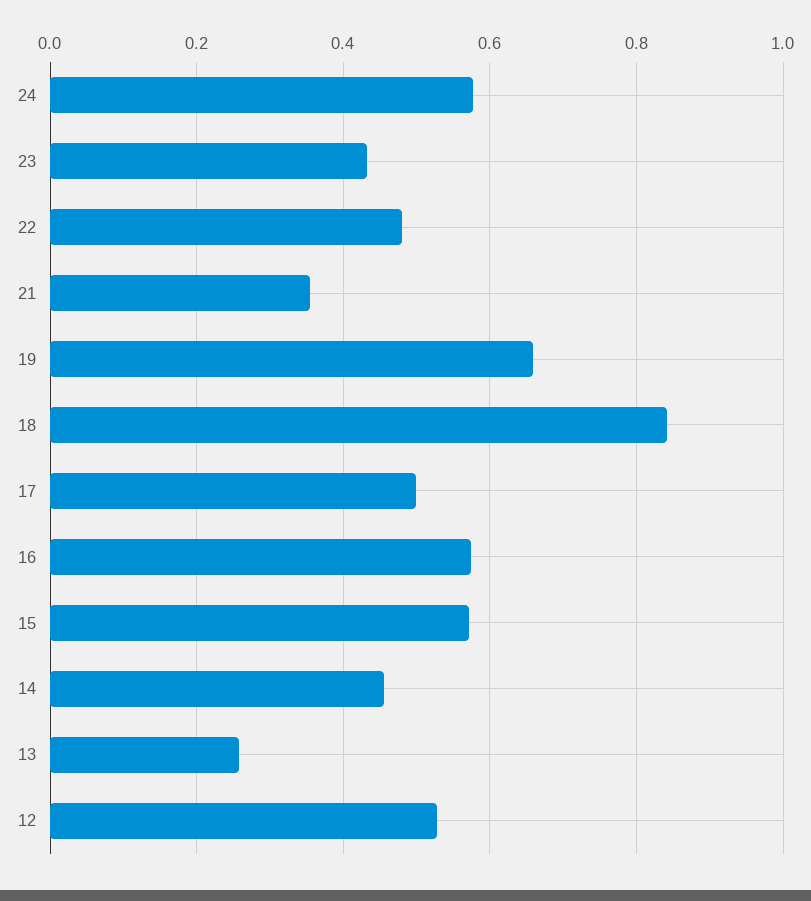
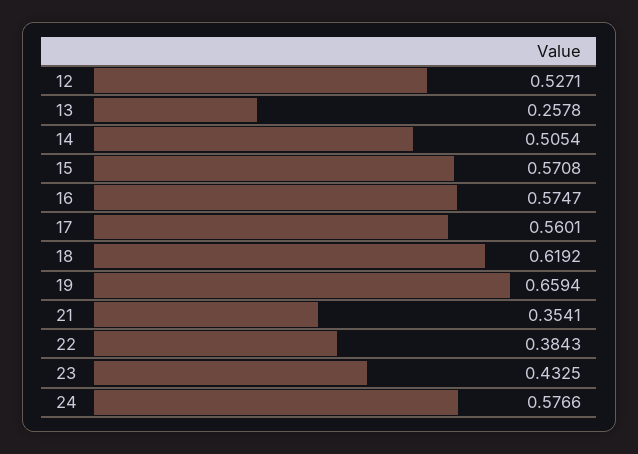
  {
    "24": 0.5766,
    "23": 0.4325,
-   "22": 0.48,
+   "22": 0.3843,
    "21": 0.3541,
    "19": 0.6594,
-   "18": 0.84,
+   "18": 0.6192,
-   "17": 0.5,
+   "17": 0.5601,
    "16": 0.5747,
    "15": 0.5708,
-   "14": 0.46,
+   "14": 0.5054,
    "13": 0.2578,
    "12": 0.5271
  }

